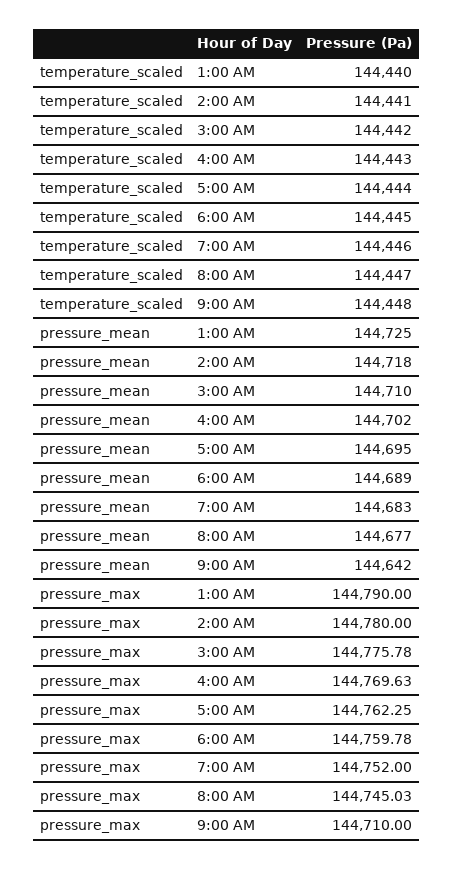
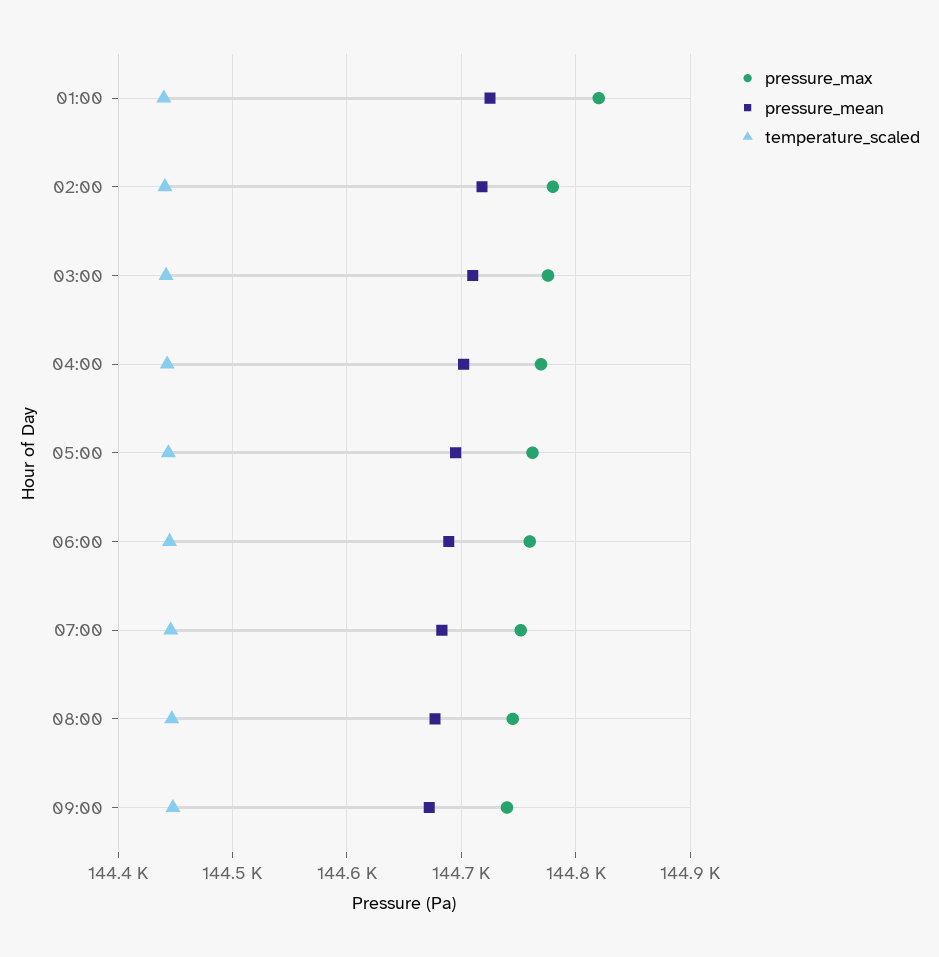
  {
    "temperature_scaled": {
      "1:00 AM": 144440,
      "2:00 AM": 144441,
      "3:00 AM": 144442,
      "4:00 AM": 144443,
      "5:00 AM": 144444,
      "6:00 AM": 144445,
      "7:00 AM": 144446,
      "8:00 AM": 144447,
      "9:00 AM": 144448
    },
    "pressure_mean": {
      "1:00 AM": 144725,
      "2:00 AM": 144718,
      "3:00 AM": 144710,
      "4:00 AM": 144702,
      "5:00 AM": 144695,
      "6:00 AM": 144689,
      "7:00 AM": 144683,
      "8:00 AM": 144677,
-     "9:00 AM": 144642
+     "9:00 AM": 144670
    },
    "pressure_max": {
-     "1:00 AM": 144790,
+     "1:00 AM": 144820,
      "2:00 AM": 144780,
      "3:00 AM": 144775.78,
      "4:00 AM": 144769.63,
      "5:00 AM": 144762.25,
      "6:00 AM": 144759.78,
      "7:00 AM": 144752,
      "8:00 AM": 144745.03,
-     "9:00 AM": 144710
+     "9:00 AM": 144740
    }
  }

